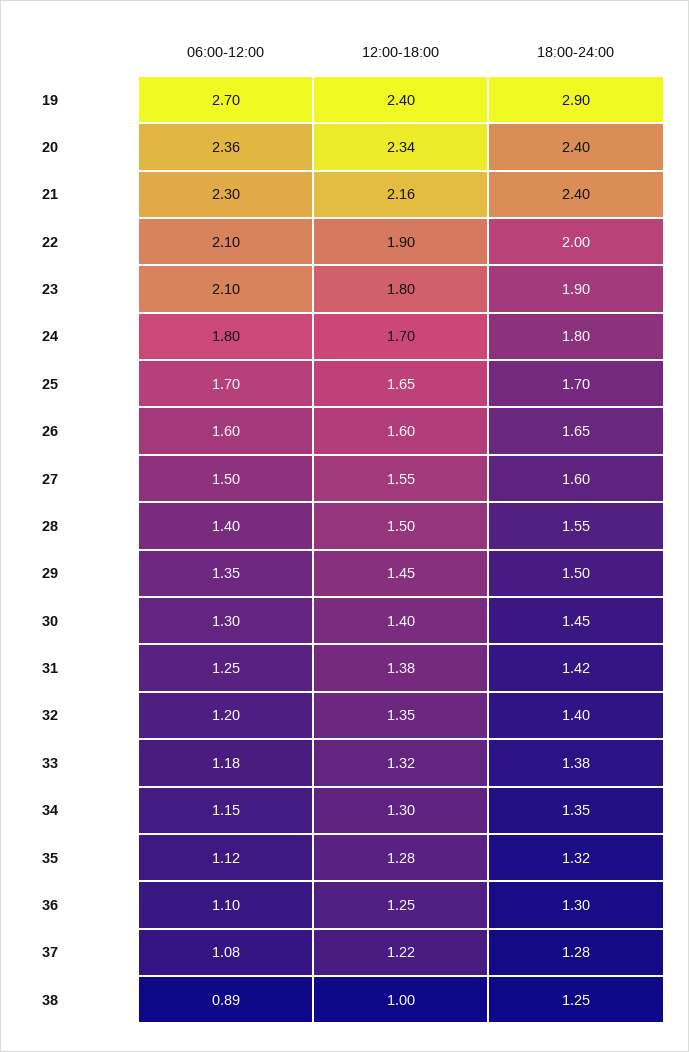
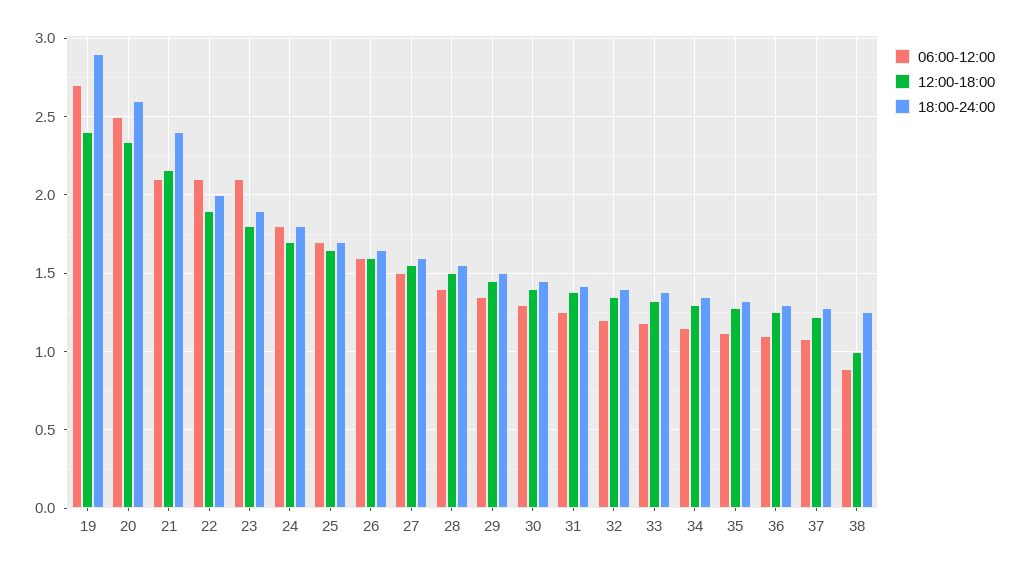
  {
    "06:00-12:00": {
      "19": 2.7,
-     "20": 2.36,
+     "20": 2.5,
-     "21": 2.3,
+     "21": 2.1,
      "22": 2.1,
      "23": 2.1,
      "24": 1.8,
      "25": 1.7,
      "26": 1.6,
      "27": 1.5,
      "28": 1.4,
      "29": 1.35,
      "30": 1.3,
      "31": 1.25,
      "32": 1.2,
      "33": 1.18,
      "34": 1.15,
      "35": 1.12,
      "36": 1.1,
      "37": 1.08,
      "38": 0.89
    },
    "12:00-18:00": {
      "19": 2.4,
      "20": 2.34,
      "21": 2.16,
      "22": 1.9,
      "23": 1.8,
      "24": 1.7,
      "25": 1.65,
      "26": 1.6,
      "27": 1.55,
      "28": 1.5,
      "29": 1.45,
      "30": 1.4,
      "31": 1.38,
      "32": 1.35,
      "33": 1.32,
      "34": 1.3,
      "35": 1.28,
      "36": 1.25,
      "37": 1.22,
      "38": 1
    },
    "18:00-24:00": {
      "19": 2.9,
-     "20": 2.4,
+     "20": 2.6,
      "21": 2.4,
      "22": 2,
      "23": 1.9,
      "24": 1.8,
      "25": 1.7,
      "26": 1.65,
      "27": 1.6,
      "28": 1.55,
      "29": 1.5,
      "30": 1.45,
      "31": 1.42,
      "32": 1.4,
      "33": 1.38,
      "34": 1.35,
      "35": 1.32,
      "36": 1.3,
      "37": 1.28,
      "38": 1.25
    }
  }

